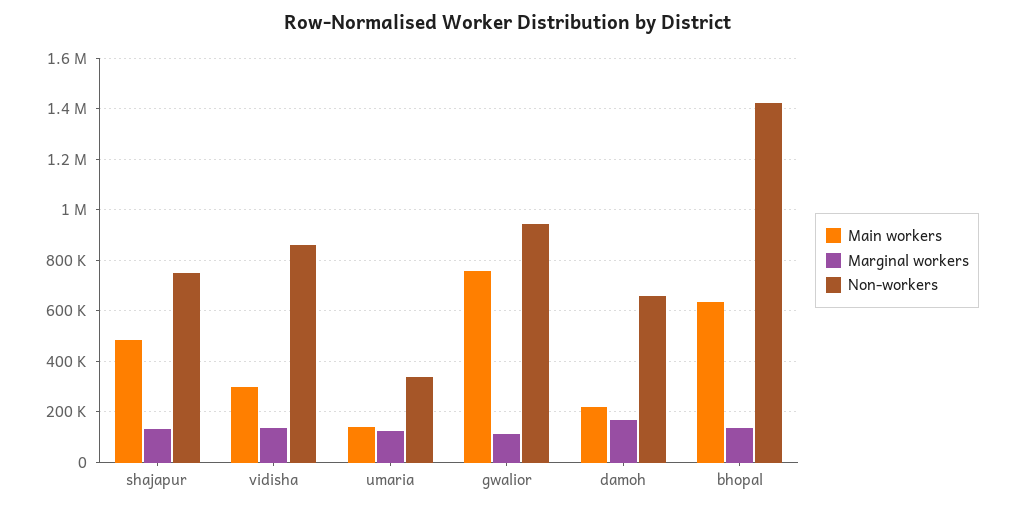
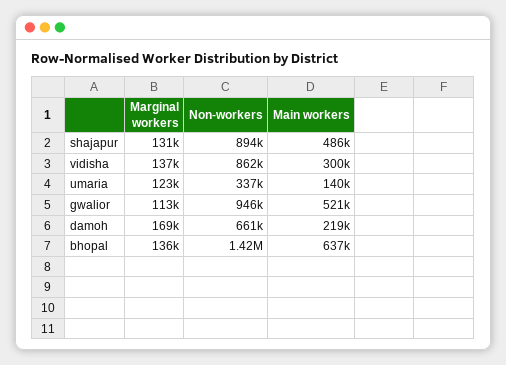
  {
    "Main workers": {
      "shajapur": 486000,
      "vidisha": 300000,
      "umaria": 140000,
-     "gwalior": 750000,
+     "gwalior": 521000,
      "damoh": 219000,
      "bhopal": 637000
    },
    "Marginal workers": {
      "shajapur": 131000,
      "vidisha": 137000,
      "umaria": 123000,
      "gwalior": 113000,
      "damoh": 169000,
      "bhopal": 136000
    },
    "Non-workers": {
-     "shajapur": 750000,
+     "shajapur": 894000,
      "vidisha": 862000,
      "umaria": 337000,
      "gwalior": 946000,
      "damoh": 661000,
      "bhopal": 1420000
    }
  }

